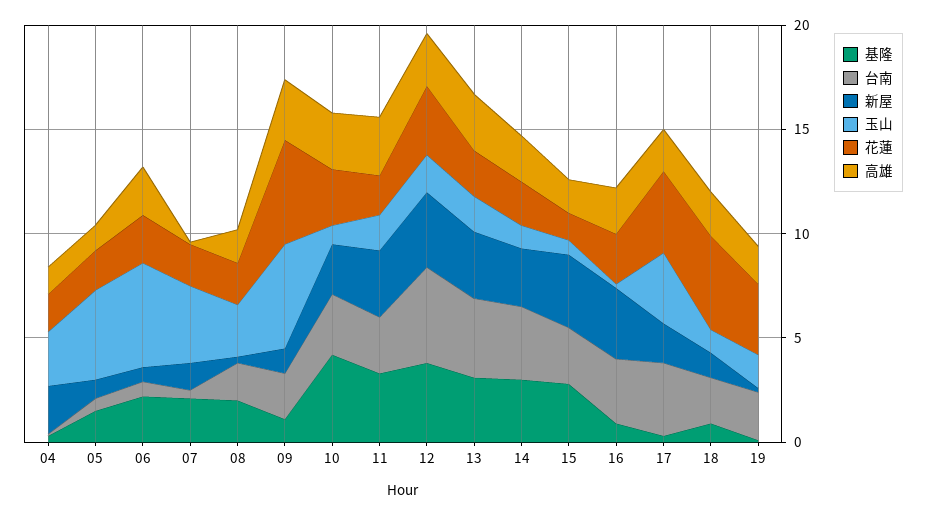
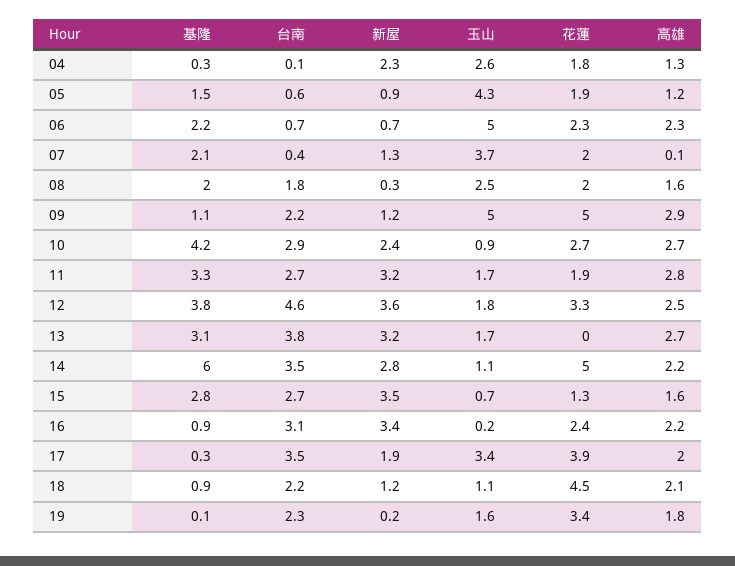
  {
    "基隆": {
      "04": 0.3,
      "05": 1.5,
      "06": 2.2,
      "07": 2.1,
      "08": 2,
      "09": 1.1,
      "10": 4.2,
      "11": 3.3,
      "12": 3.8,
      "13": 3.1,
-     "14": 3,
+     "14": 6,
      "15": 2.8,
      "16": 0.9,
      "17": 0.3,
      "18": 0.9,
      "19": 0.1
    },
    "台南": {
      "04": 0.1,
      "05": 0.6,
      "06": 0.7,
      "07": 0.4,
      "08": 1.8,
      "09": 2.2,
      "10": 2.9,
      "11": 2.7,
      "12": 4.6,
      "13": 3.8,
      "14": 3.5,
      "15": 2.7,
      "16": 3.1,
      "17": 3.5,
      "18": 2.2,
      "19": 2.3
    },
    "新屋": {
      "04": 2.3,
      "05": 0.9,
      "06": 0.7,
      "07": 1.3,
      "08": 0.3,
      "09": 1.2,
      "10": 2.4,
      "11": 3.2,
      "12": 3.6,
      "13": 3.2,
      "14": 2.8,
      "15": 3.5,
      "16": 3.4,
      "17": 1.9,
      "18": 1.2,
      "19": 0.2
    },
    "玉山": {
      "04": 2.6,
      "05": 4.3,
      "06": 5,
      "07": 3.7,
      "08": 2.5,
      "09": 5,
      "10": 0.9,
      "11": 1.7,
      "12": 1.8,
      "13": 1.7,
      "14": 1.1,
      "15": 0.7,
      "16": 0.2,
      "17": 3.4,
      "18": 1.1,
      "19": 1.6
    },
    "花蓮": {
      "04": 1.8,
      "05": 1.9,
      "06": 2.3,
      "07": 2,
      "08": 2,
      "09": 5,
      "10": 2.7,
      "11": 1.9,
      "12": 3.3,
-     "13": 2,
+     "13": 0,
-     "14": 2,
+     "14": 5,
      "15": 1.3,
      "16": 2.4,
      "17": 3.9,
      "18": 4.5,
      "19": 3.4
    },
    "高雄": {
      "04": 1.3,
      "05": 1.2,
      "06": 2.3,
      "07": 0.1,
      "08": 1.6,
      "09": 2.9,
      "10": 2.7,
      "11": 2.8,
      "12": 2.5,
      "13": 2.7,
      "14": 2.2,
      "15": 1.6,
      "16": 2.2,
      "17": 2,
      "18": 2.1,
      "19": 1.8
    }
  }

